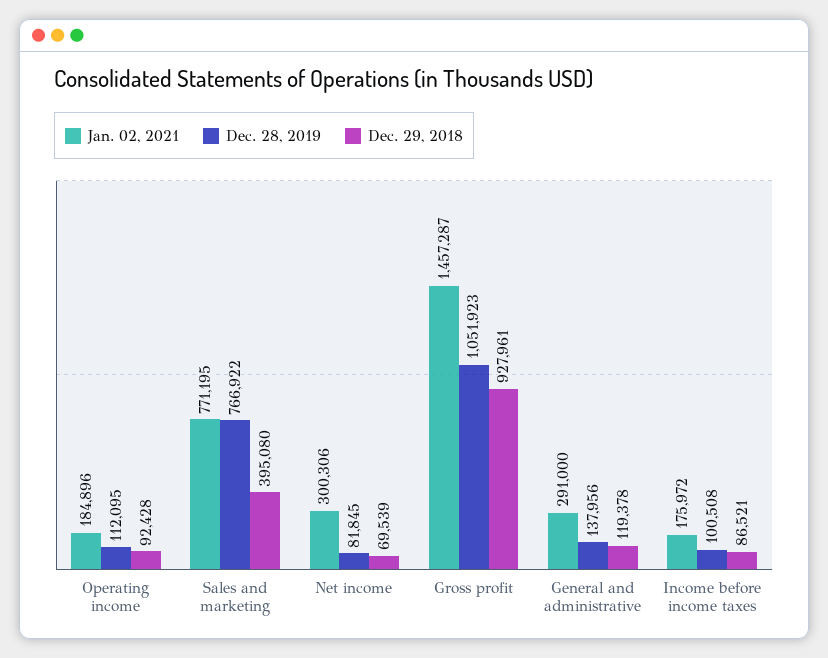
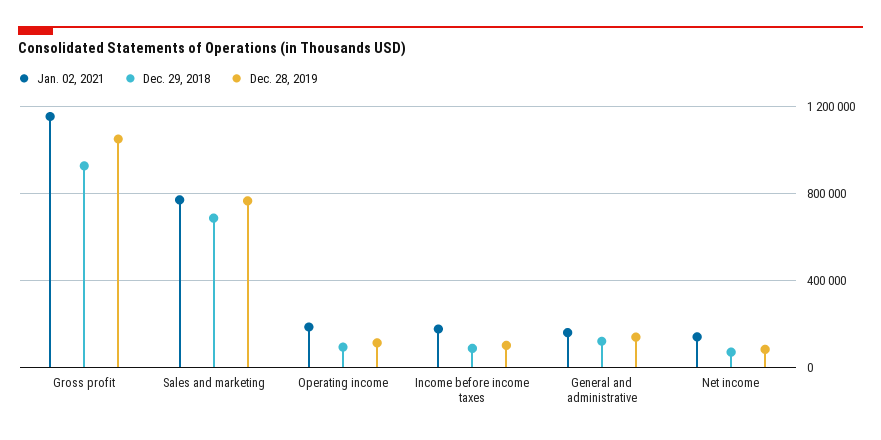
  {
    "Jan. 02, 2021": {
      "Operating income": 184896,
      "Sales and marketing": 771195,
-     "Net income": 300306,
+     "Net income": 150000,
-     "Gross profit": 1457287,
+     "Gross profit": 1150000,
-     "General and administrative": 291000,
+     "General and administrative": 150000,
      "Income before income taxes": 175972
    },
    "Dec. 28, 2019": {
      "Operating income": 112095,
      "Sales and marketing": 766922,
      "Net income": 81845,
      "Gross profit": 1051923,
      "General and administrative": 137956,
      "Income before income taxes": 100508
    },
    "Dec. 29, 2018": {
      "Operating income": 92428,
-     "Sales and marketing": 395080,
+     "Sales and marketing": 700000,
      "Net income": 69539,
      "Gross profit": 927961,
      "General and administrative": 119378,
      "Income before income taxes": 86521
    }
  }

